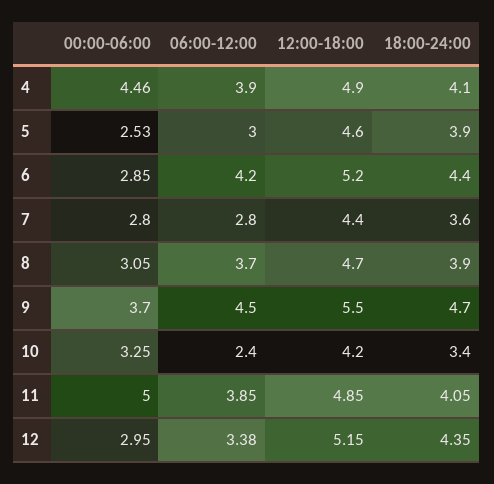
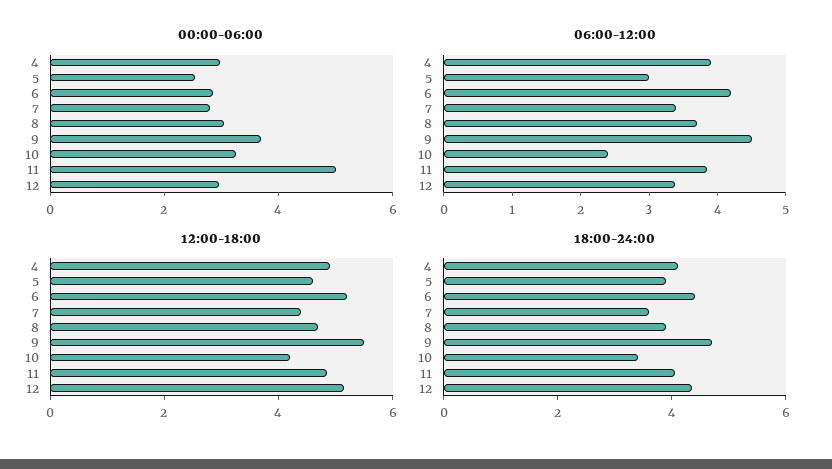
  {
    "00:00-06:00": {
-     "4": 4.46,
+     "4": 3,
      "5": 2.53,
      "6": 2.85,
      "7": 2.8,
      "8": 3.05,
      "9": 3.7,
      "10": 3.25,
      "11": 5,
      "12": 2.95
    },
    "06:00-12:00": {
      "4": 3.9,
      "5": 3,
      "6": 4.2,
-     "7": 2.8,
+     "7": 3.4,
      "8": 3.7,
      "9": 4.5,
      "10": 2.4,
      "11": 3.85,
      "12": 3.38
    },
    "12:00-18:00": {
      "4": 4.9,
      "5": 4.6,
      "6": 5.2,
      "7": 4.4,
      "8": 4.7,
      "9": 5.5,
      "10": 4.2,
      "11": 4.85,
      "12": 5.15
    },
    "18:00-24:00": {
      "4": 4.1,
      "5": 3.9,
      "6": 4.4,
      "7": 3.6,
      "8": 3.9,
      "9": 4.7,
      "10": 3.4,
      "11": 4.05,
      "12": 4.35
    }
  }

